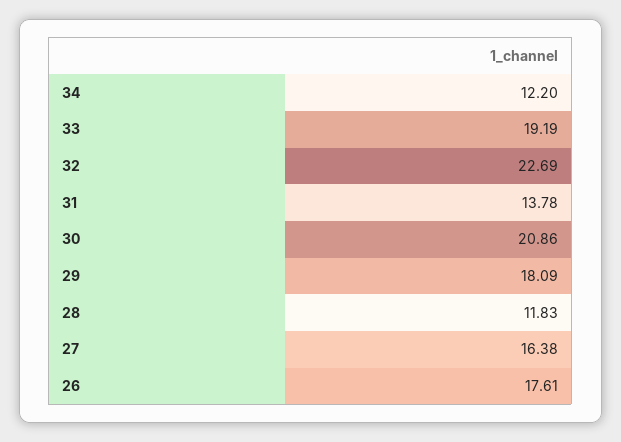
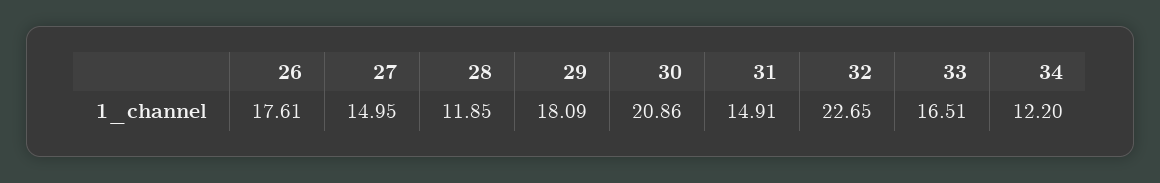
  {
    "34": 12.2,
-   "33": 19.19,
+   "33": 16.51,
-   "32": 22.69,
+   "32": 22.65,
-   "31": 13.78,
+   "31": 14.91,
    "30": 20.86,
    "29": 18.09,
-   "28": 11.83,
+   "28": 11.85,
-   "27": 16.38,
+   "27": 14.95,
    "26": 17.61
  }

